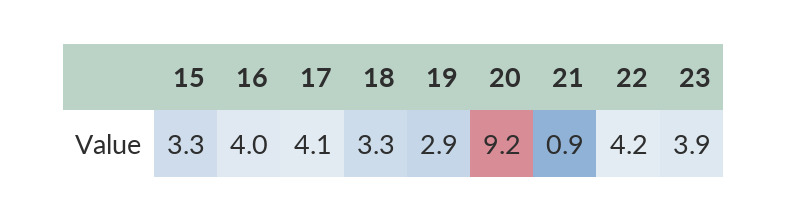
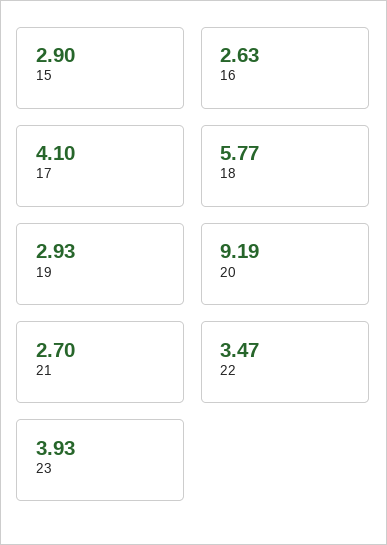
  {
-   "15": 3.3,
+   "15": 2.9,
-   "16": 4,
+   "16": 2.63,
    "17": 4.1,
-   "18": 3.3,
+   "18": 5.77,
    "19": 2.93,
    "20": 9.19,
-   "21": 0.9,
+   "21": 2.7,
-   "22": 4.2,
+   "22": 3.47,
    "23": 3.93
  }

